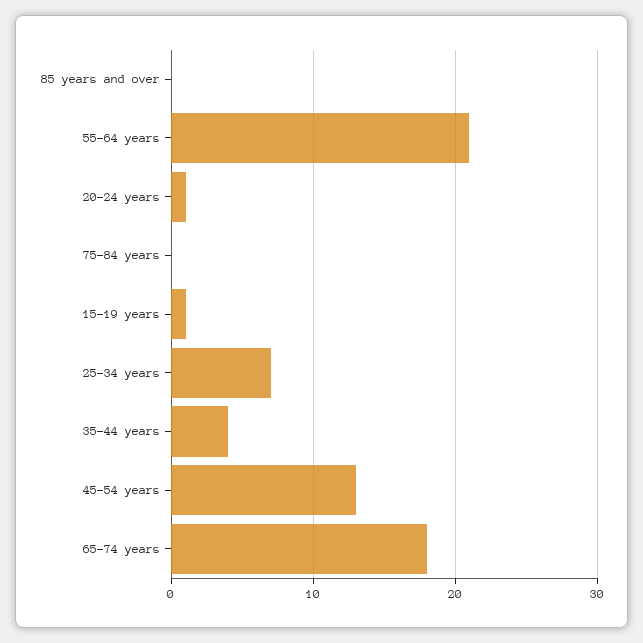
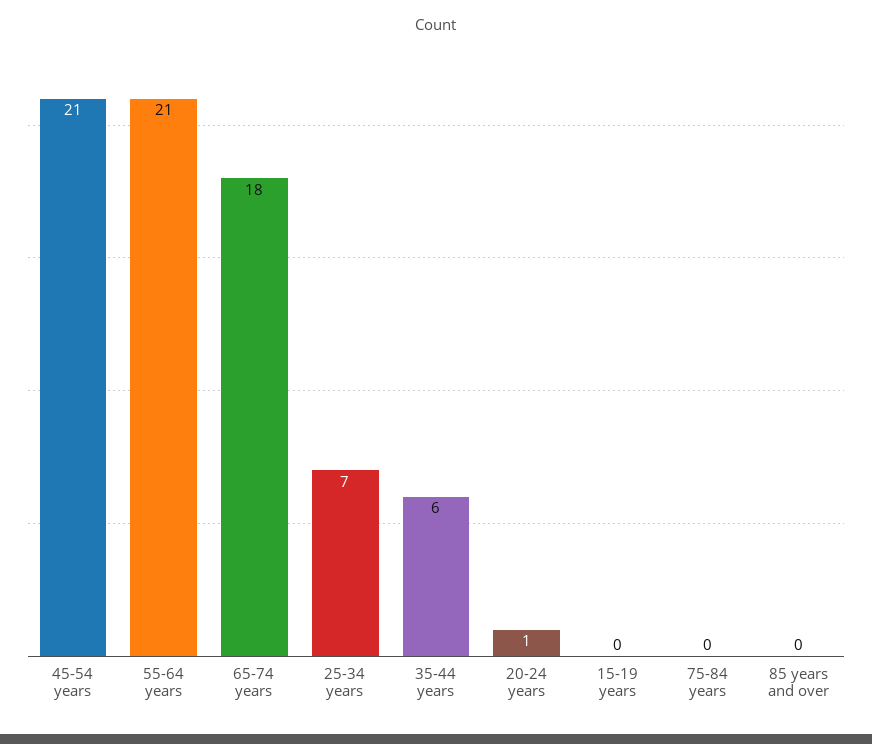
  {
    "85 years and over": 0,
    "55-64 years": 21,
    "20-24 years": 1,
    "75-84 years": 0,
-   "15-19 years": 1,
+   "15-19 years": 0,
    "25-34 years": 7,
-   "35-44 years": 4,
+   "35-44 years": 6,
-   "45-54 years": 13,
+   "45-54 years": 21,
    "65-74 years": 18
  }

